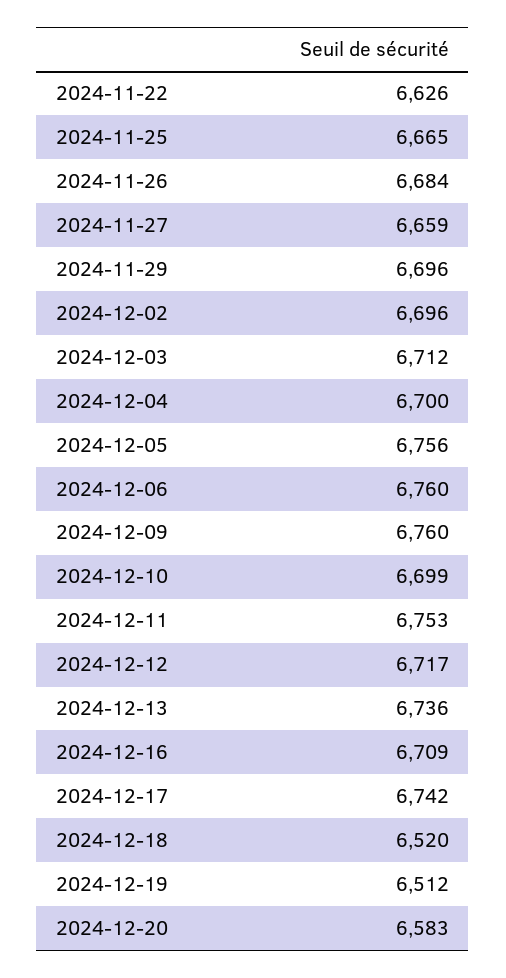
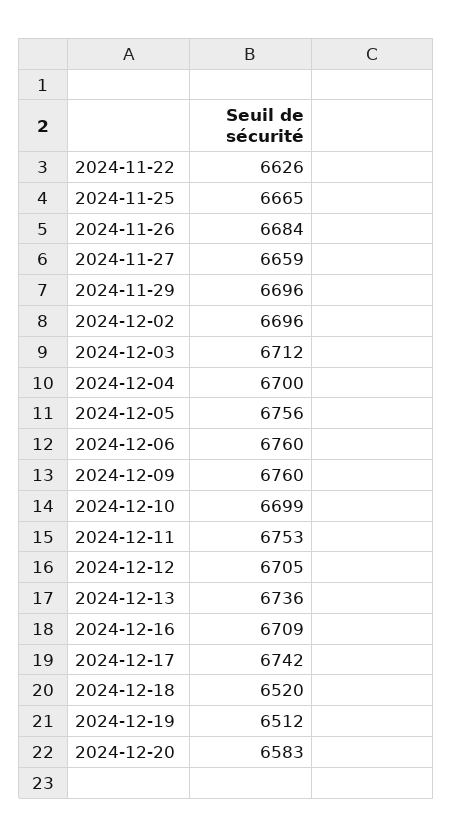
  {
    "2024-11-22": 6626,
    "2024-11-25": 6665,
    "2024-11-26": 6684,
    "2024-11-27": 6659,
    "2024-11-29": 6696,
    "2024-12-02": 6696,
    "2024-12-03": 6712,
    "2024-12-04": 6700,
    "2024-12-05": 6756,
    "2024-12-06": 6760,
    "2024-12-09": 6760,
    "2024-12-10": 6699,
    "2024-12-11": 6753,
-   "2024-12-12": 6717,
+   "2024-12-12": 6705,
    "2024-12-13": 6736,
    "2024-12-16": 6709,
    "2024-12-17": 6742,
    "2024-12-18": 6520,
    "2024-12-19": 6512,
    "2024-12-20": 6583
  }

